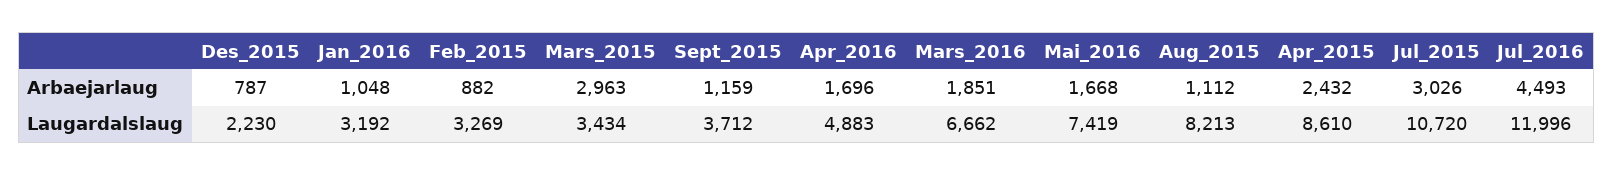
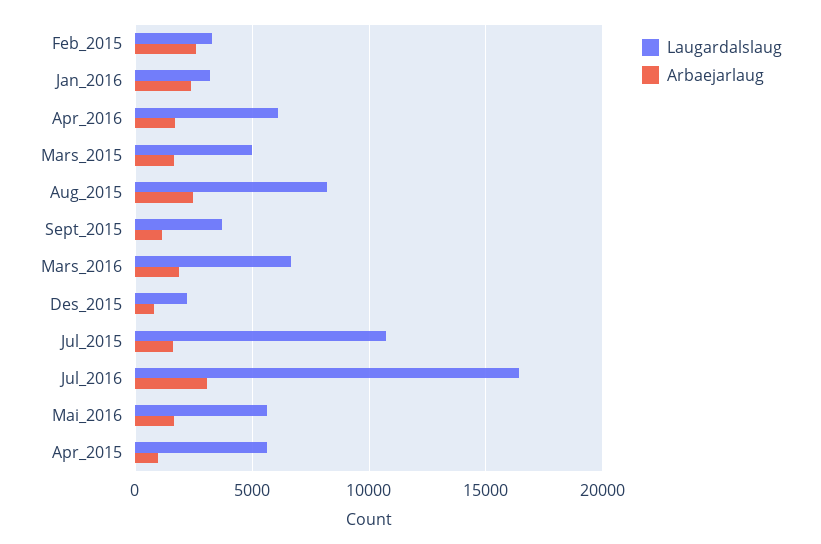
  {
    "Arbaejarlaug": {
      "Des_2015": 787,
-     "Jan_2016": 1048,
+     "Jan_2016": 2500,
-     "Feb_2015": 882,
+     "Feb_2015": 2500,
-     "Mars_2015": 2963,
+     "Mars_2015": 1500,
      "Sept_2015": 1159,
      "Apr_2016": 1696,
      "Mars_2016": 1851,
      "Mai_2016": 1668,
-     "Aug_2015": 1112,
+     "Aug_2015": 2500,
-     "Apr_2015": 2432,
+     "Apr_2015": 1000,
-     "Jul_2015": 3026,
+     "Jul_2015": 1500,
-     "Jul_2016": 4493
+     "Jul_2016": 3000
    },
    "Laugardalslaug": {
      "Des_2015": 2230,
      "Jan_2016": 3192,
      "Feb_2015": 3269,
-     "Mars_2015": 3434,
+     "Mars_2015": 5000,
      "Sept_2015": 3712,
-     "Apr_2016": 4883,
+     "Apr_2016": 6000,
      "Mars_2016": 6662,
-     "Mai_2016": 7419,
+     "Mai_2016": 5500,
      "Aug_2015": 8213,
-     "Apr_2015": 8610,
+     "Apr_2015": 5500,
      "Jul_2015": 10720,
-     "Jul_2016": 11996
+     "Jul_2016": 16500
    }
  }

